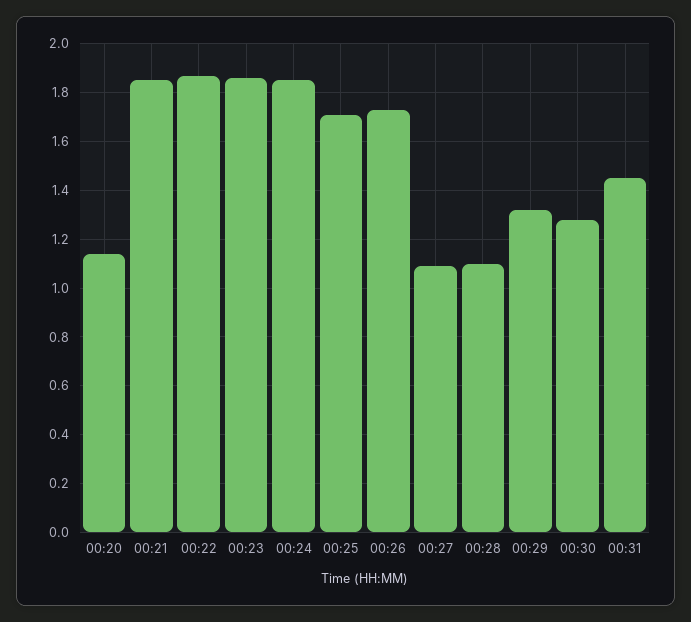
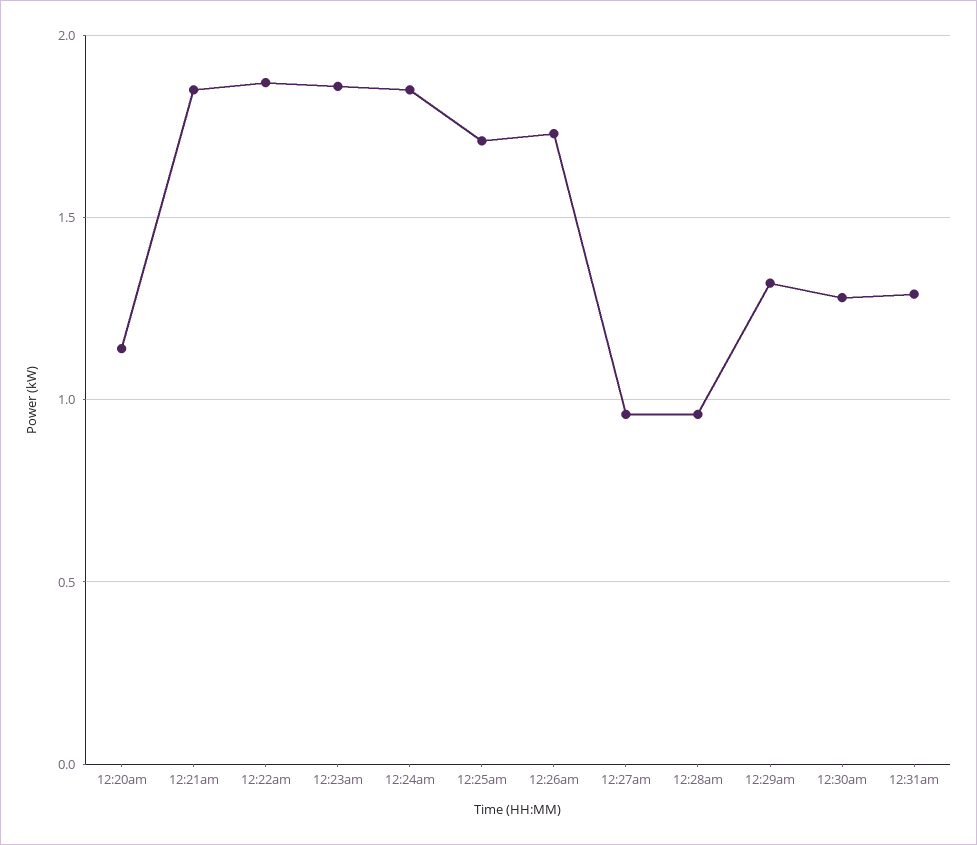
  {
    "00:20": 1.15,
    "00:21": 1.85,
    "00:22": 1.85,
    "00:23": 1.85,
    "00:24": 1.85,
    "00:25": 1.7,
    "00:26": 1.75,
-   "00:27": 1.1,
+   "00:27": 0.95,
-   "00:28": 1.1,
+   "00:28": 0.95,
    "00:29": 1.3,
    "00:30": 1.3,
-   "00:31": 1.45
+   "00:31": 1.3
  }

